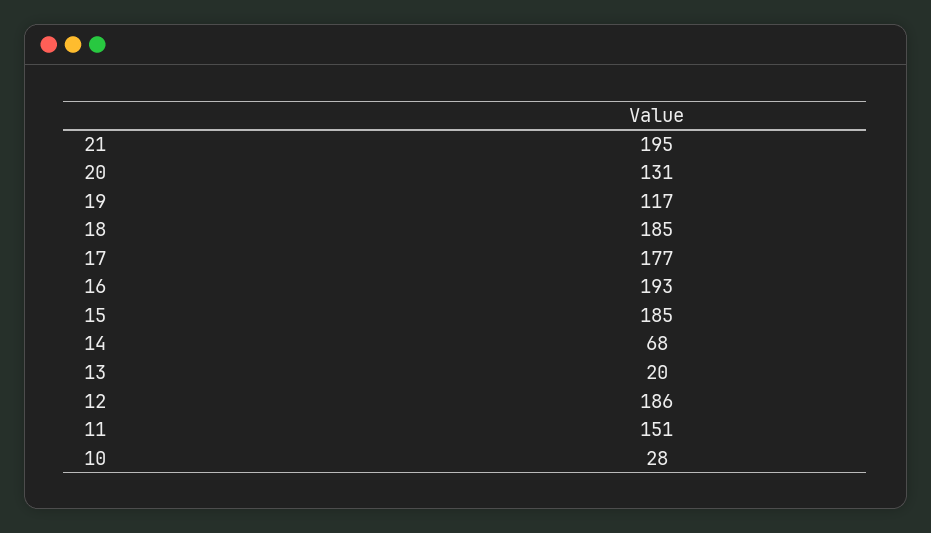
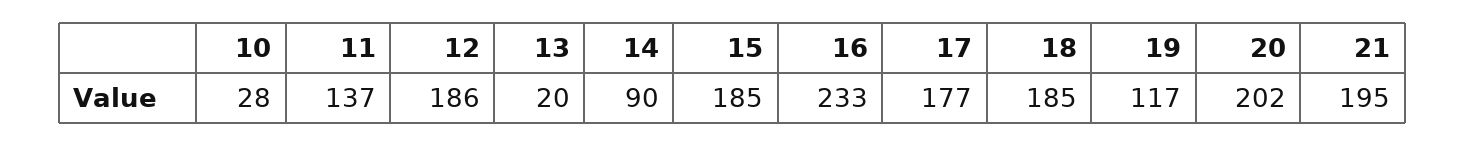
  {
    "21": 195,
-   "20": 131,
+   "20": 202,
    "19": 117,
    "18": 185,
    "17": 177,
-   "16": 193,
+   "16": 233,
    "15": 185,
-   "14": 68,
+   "14": 90,
    "13": 20,
    "12": 186,
-   "11": 151,
+   "11": 137,
    "10": 28
  }

